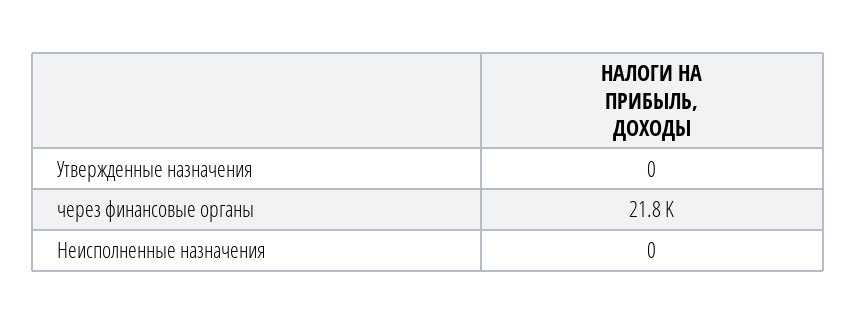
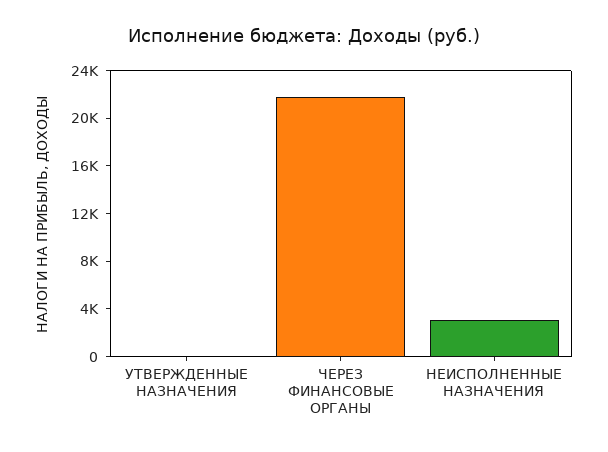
  {
    "Утвержденные назначения": 0,
    "через финансовые органы": 21800,
-   "Неисполненные назначения": 0
+   "Неисполненные назначения": 3000
  }

